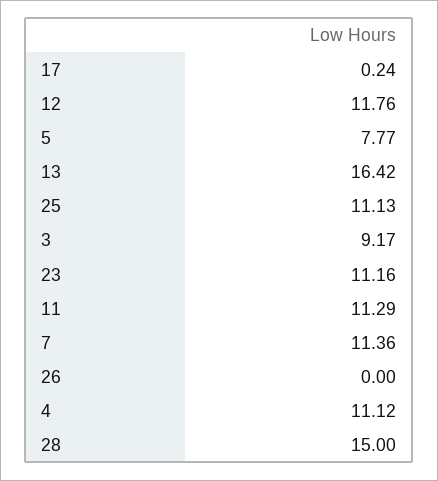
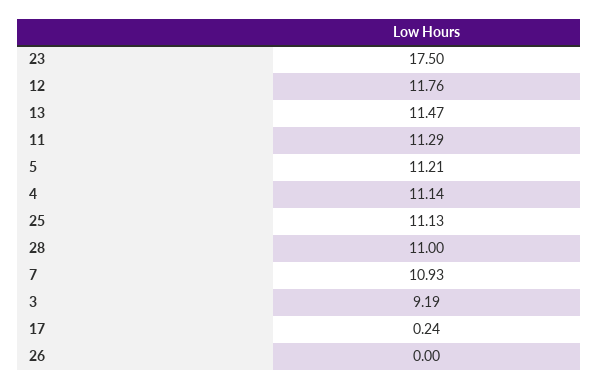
  {
    "17": 0.24,
    "12": 11.76,
-   "5": 7.77,
+   "5": 11.21,
-   "13": 16.42,
+   "13": 11.47,
    "25": 11.13,
-   "3": 9.17,
+   "3": 9.19,
-   "23": 11.16,
+   "23": 17.5,
    "11": 11.29,
-   "7": 11.36,
+   "7": 10.93,
    "26": 0,
-   "4": 11.12,
+   "4": 11.14,
-   "28": 15
+   "28": 11
  }

